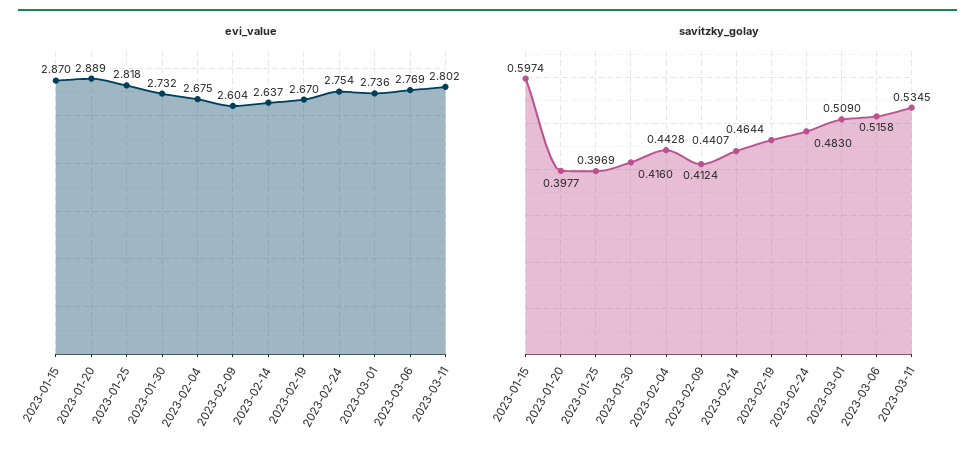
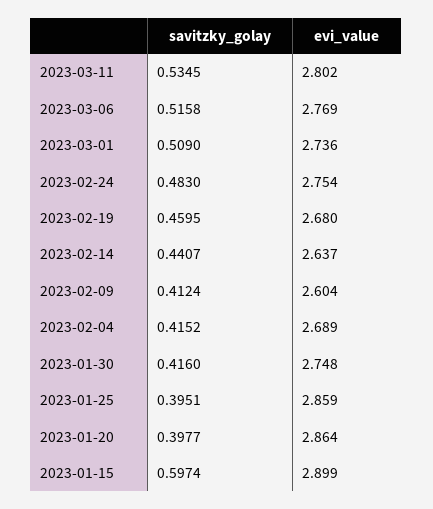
  {
    "evi_value": {
-     "2023-01-15": 2.87,
+     "2023-01-15": 2.899,
-     "2023-01-20": 2.889,
+     "2023-01-20": 2.864,
-     "2023-01-25": 2.818,
+     "2023-01-25": 2.859,
-     "2023-01-30": 2.732,
+     "2023-01-30": 2.748,
-     "2023-02-04": 2.675,
+     "2023-02-04": 2.689,
      "2023-02-09": 2.604,
      "2023-02-14": 2.637,
-     "2023-02-19": 2.67,
+     "2023-02-19": 2.68,
      "2023-02-24": 2.754,
      "2023-03-01": 2.736,
      "2023-03-06": 2.769,
      "2023-03-11": 2.802
    },
    "savitzky_golay": {
      "2023-01-15": 0.5974,
      "2023-01-20": 0.3977,
-     "2023-01-25": 0.3969,
+     "2023-01-25": 0.3951,
      "2023-01-30": 0.416,
-     "2023-02-04": 0.4428,
+     "2023-02-04": 0.4152,
      "2023-02-09": 0.4124,
      "2023-02-14": 0.4407,
-     "2023-02-19": 0.4644,
+     "2023-02-19": 0.4595,
      "2023-02-24": 0.483,
      "2023-03-01": 0.509,
      "2023-03-06": 0.5158,
      "2023-03-11": 0.5345
    }
  }

